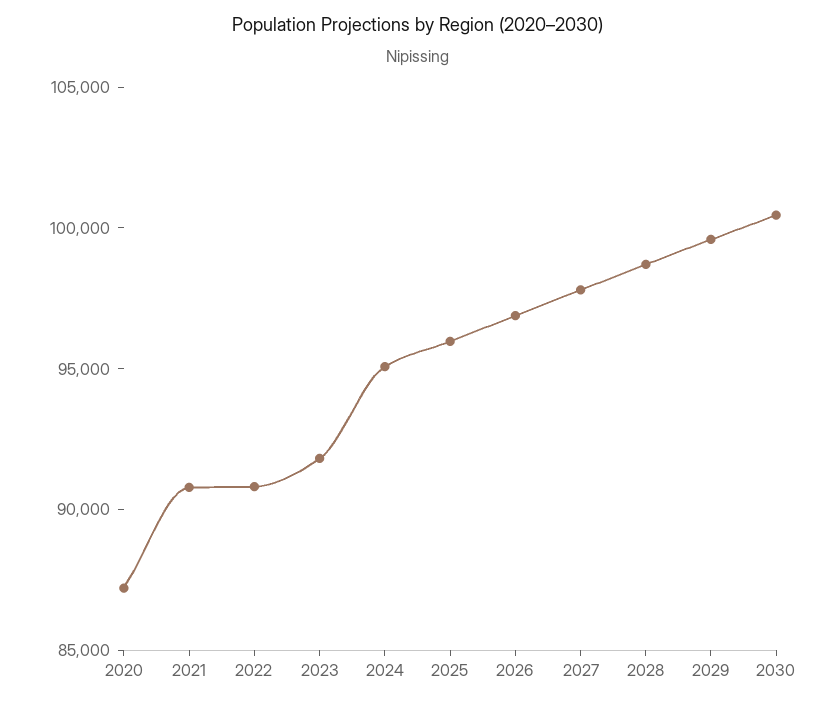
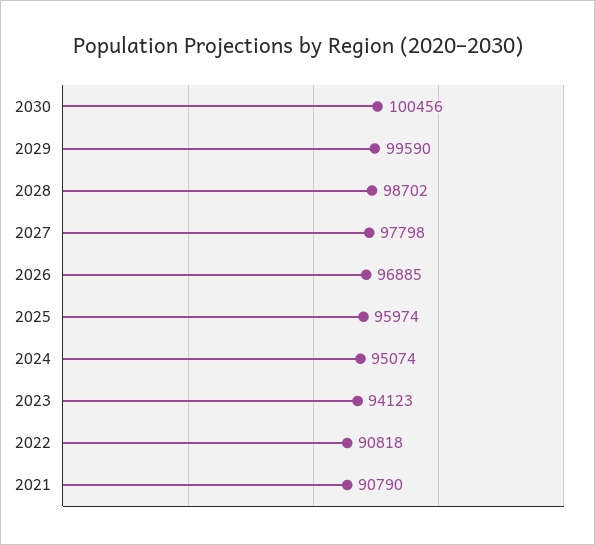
  {
-   "2020": 87000,
    "2021": 90790,
    "2022": 90818,
-   "2023": 92000,
+   "2023": 94123,
    "2024": 95074,
    "2025": 95974,
    "2026": 96885,
    "2027": 97798,
    "2028": 98702,
    "2029": 99590,
    "2030": 100456
  }

